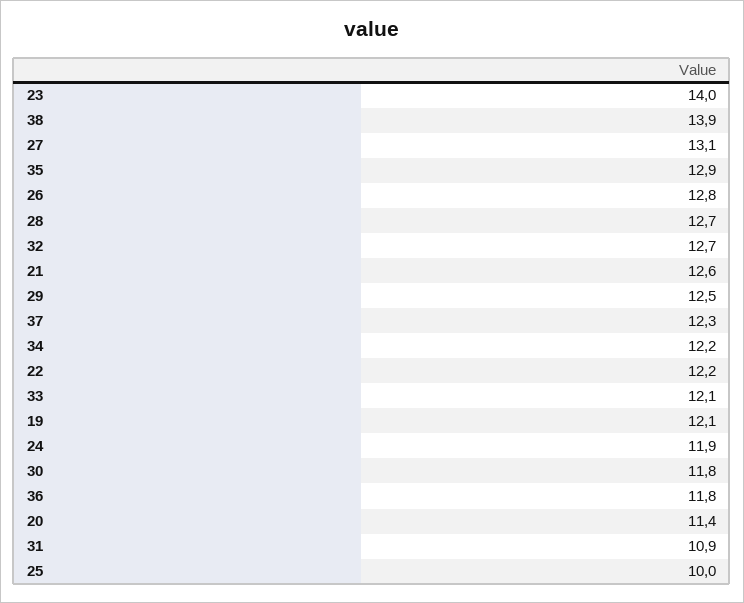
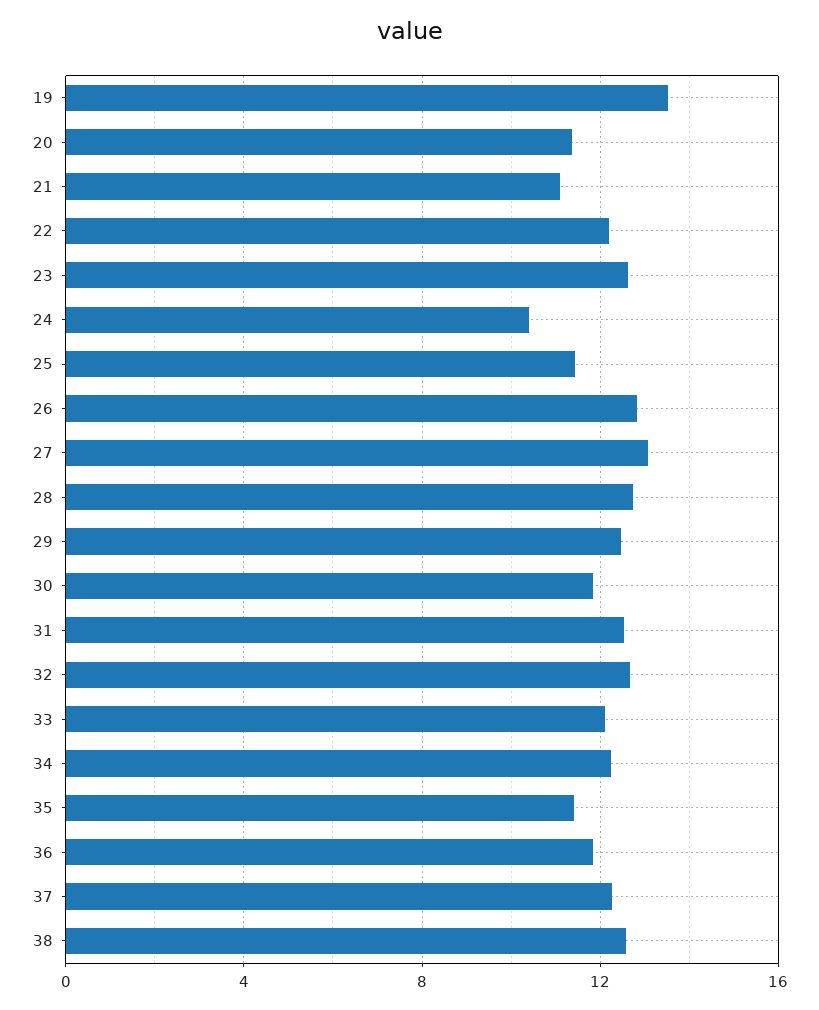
  {
-   "23": 14,
+   "23": 12.5,
-   "38": 13.9,
+   "38": 12.5,
    "27": 13.1,
-   "35": 12.9,
+   "35": 11.5,
    "26": 12.8,
    "28": 12.7,
    "32": 12.7,
-   "21": 12.6,
+   "21": 11,
    "29": 12.5,
    "37": 12.3,
    "34": 12.2,
    "22": 12.2,
    "33": 12.1,
-   "19": 12.1,
+   "19": 13.5,
-   "24": 11.9,
+   "24": 10.5,
    "30": 11.8,
    "36": 11.8,
    "20": 11.4,
-   "31": 10.9,
+   "31": 12.5,
-   "25": 10
+   "25": 11.5
  }

